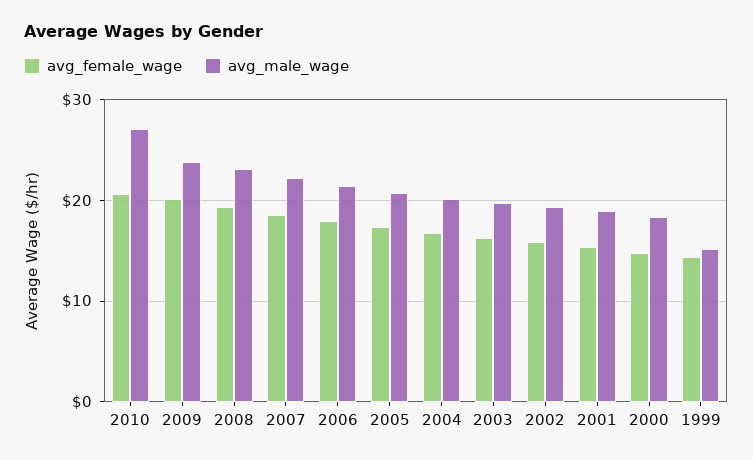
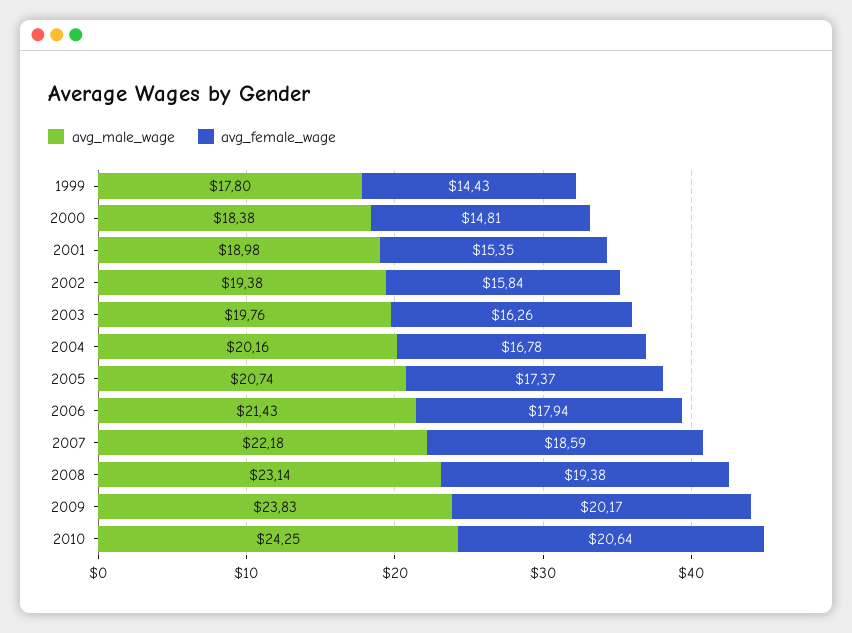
  {
    "avg_female_wage": {
      "2010": 20.64,
      "2009": 20.17,
      "2008": 19.38,
      "2007": 18.59,
      "2006": 17.94,
      "2005": 17.37,
      "2004": 16.78,
      "2003": 16.26,
      "2002": 15.84,
      "2001": 15.35,
      "2000": 14.81,
      "1999": 14.43
    },
    "avg_male_wage": {
-     "2010": 27,
+     "2010": 24.25,
      "2009": 23.83,
      "2008": 23.14,
      "2007": 22.18,
      "2006": 21.43,
      "2005": 20.74,
      "2004": 20.16,
      "2003": 19.76,
      "2002": 19.38,
      "2001": 18.98,
      "2000": 18.38,
-     "1999": 15
+     "1999": 17.8
    }
  }

